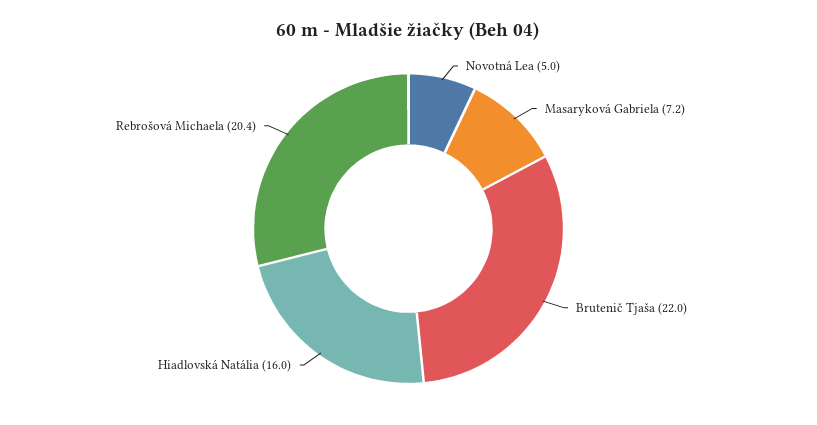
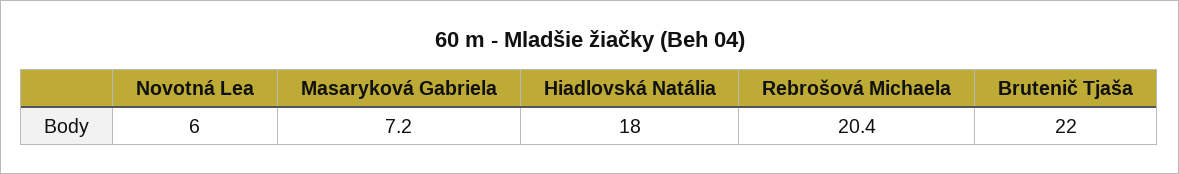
  {
-   "Novotná Lea": 5,
+   "Novotná Lea": 6,
    "Masaryková Gabriela": 7.2,
    "Brutenič Tjaša": 22,
-   "Hiadlovská Natália": 16,
+   "Hiadlovská Natália": 18,
    "Rebrošová Michaela": 20.4
  }

